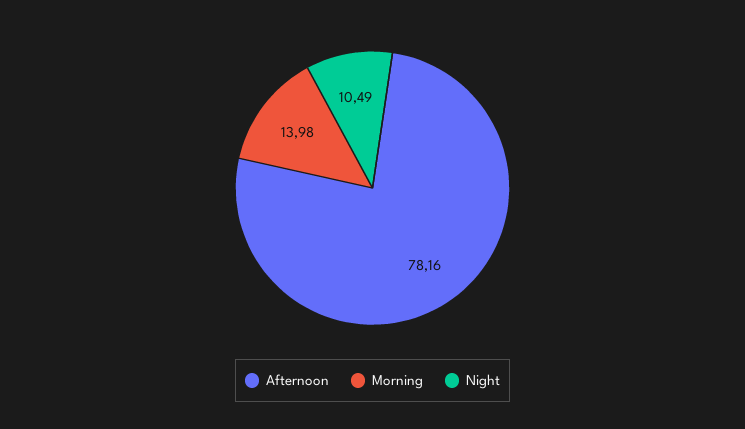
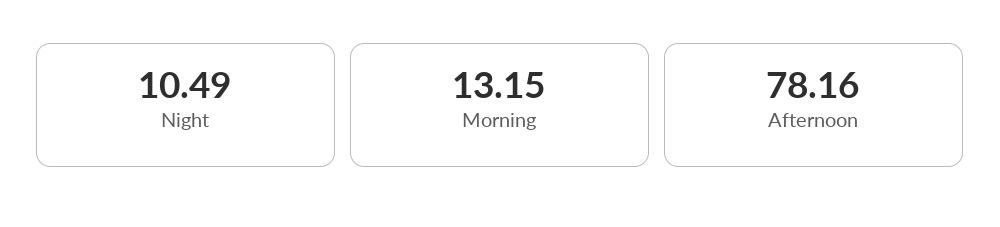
  {
    "Afternoon": 78.16,
-   "Morning": 13.98,
+   "Morning": 13.15,
    "Night": 10.49
  }

